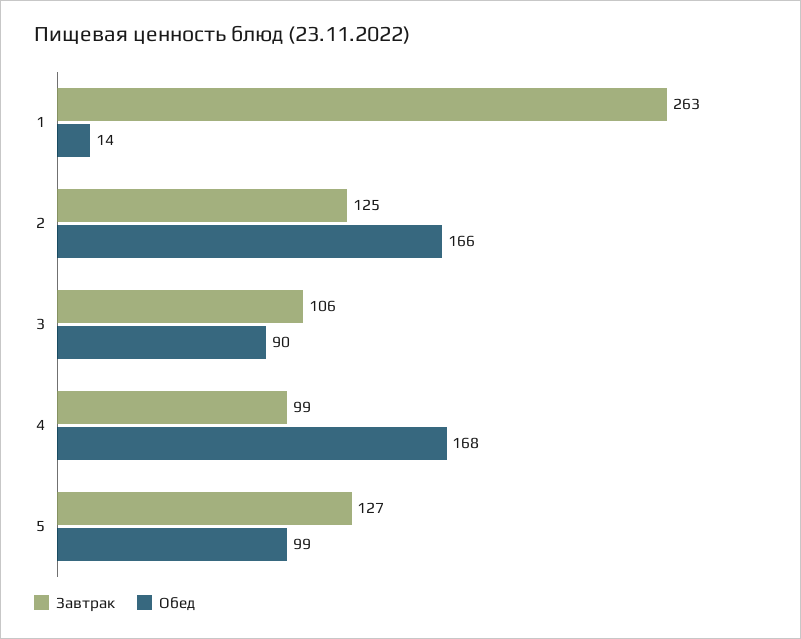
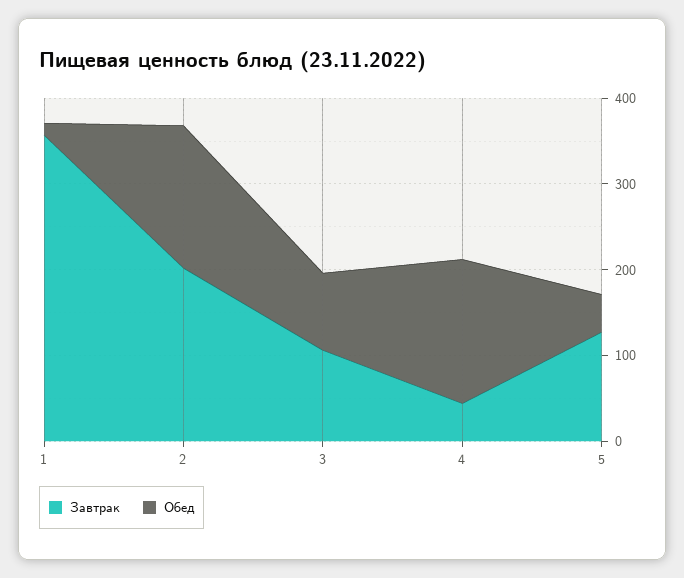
  {
    "Завтрак": {
-     "1": 263,
+     "1": 360,
-     "2": 125,
+     "2": 200,
      "3": 106,
-     "4": 99,
+     "4": 40,
      "5": 127
    },
    "Обед": {
      "1": 14,
      "2": 166,
      "3": 90,
      "4": 168,
-     "5": 99
+     "5": 40
    }
  }

